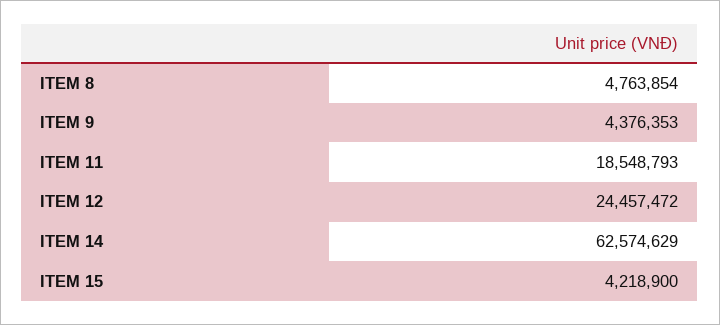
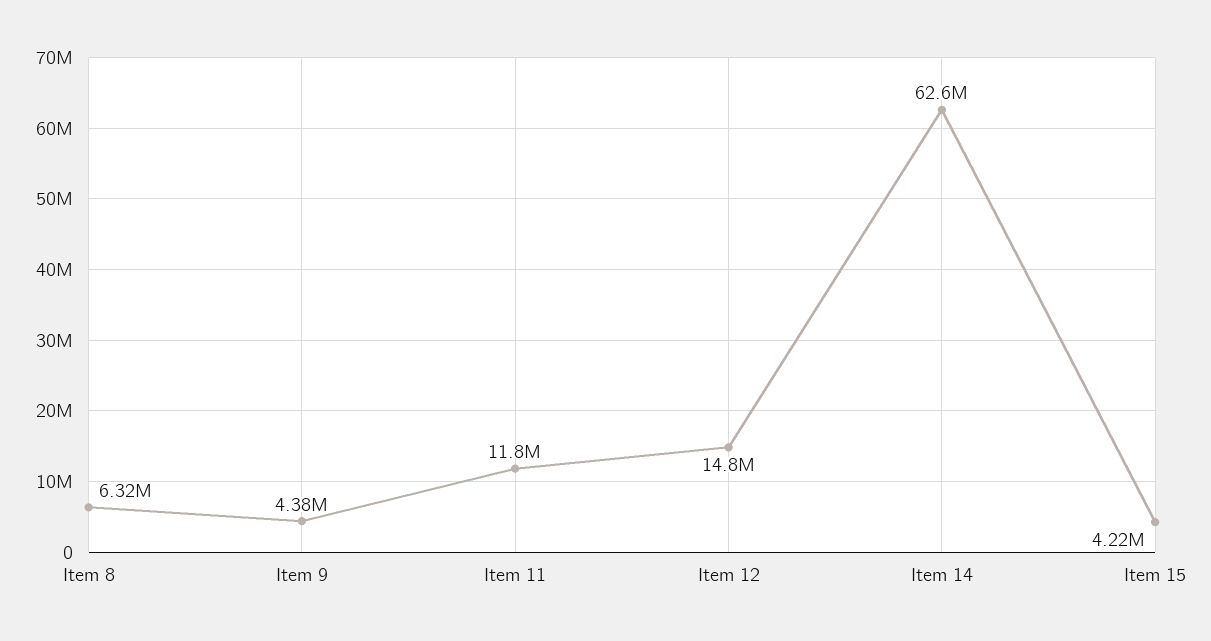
  {
-   "ITEM 8": 4763854,
+   "ITEM 8": 6320000,
    "ITEM 9": 4376353,
-   "ITEM 11": 18548793,
+   "ITEM 11": 11800000,
-   "ITEM 12": 24457472,
+   "ITEM 12": 14800000,
    "ITEM 14": 62574629,
    "ITEM 15": 4218900
  }

